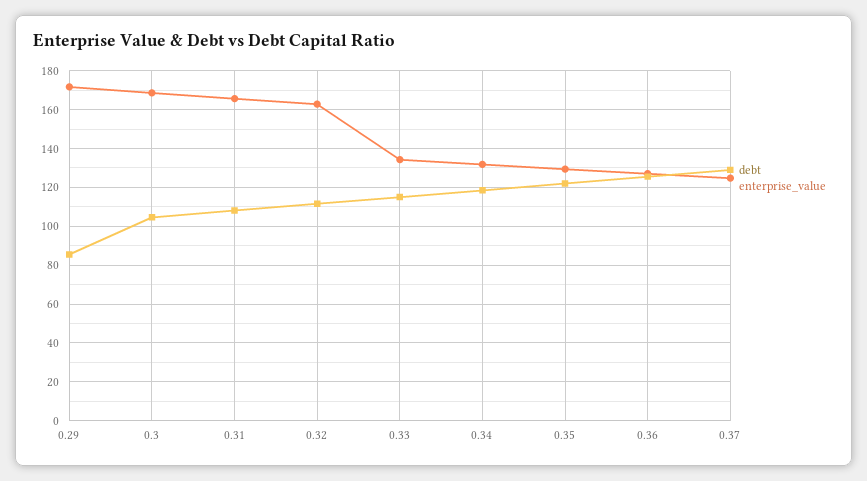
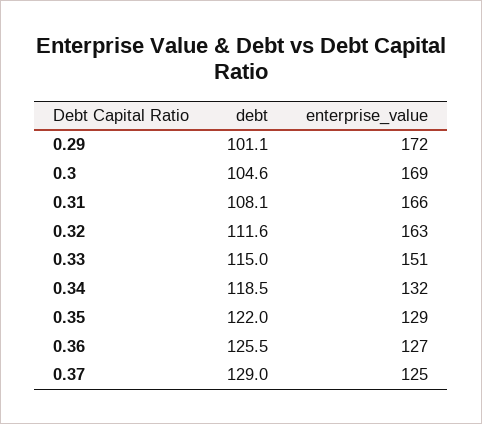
  {
    "debt": {
-     "0.29": 85,
+     "0.29": 101.1,
      "0.3": 104.6,
      "0.31": 108.1,
      "0.32": 111.6,
      "0.33": 115,
      "0.34": 118.5,
      "0.35": 122,
      "0.36": 125.5,
      "0.37": 129
    },
    "enterprise_value": {
      "0.29": 172,
      "0.3": 169,
      "0.31": 166,
      "0.32": 163,
-     "0.33": 135,
+     "0.33": 151,
      "0.34": 132,
      "0.35": 129,
      "0.36": 127,
      "0.37": 125
    }
  }

